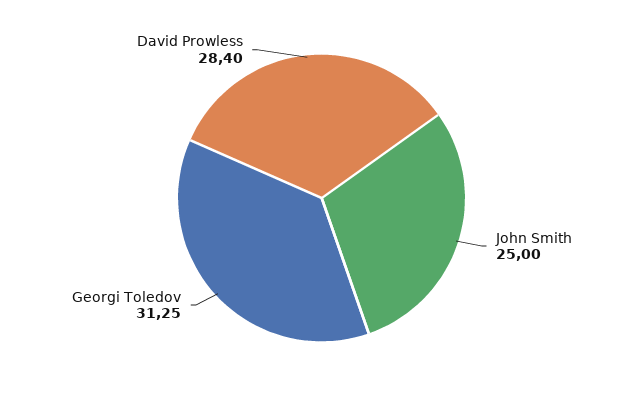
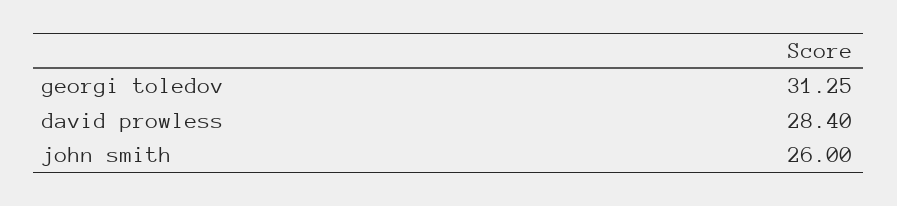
  {
-   "John Smith": 25,
+   "John Smith": 26,
    "Georgi Toledov": 31.25,
    "David Prowless": 28.4
  }

